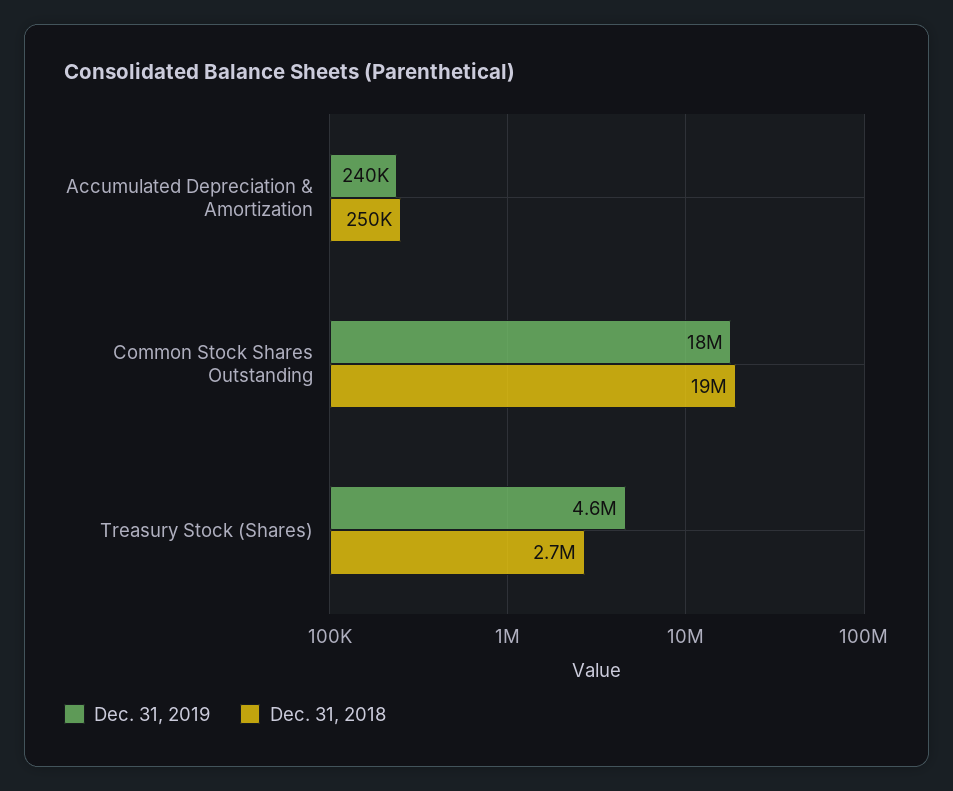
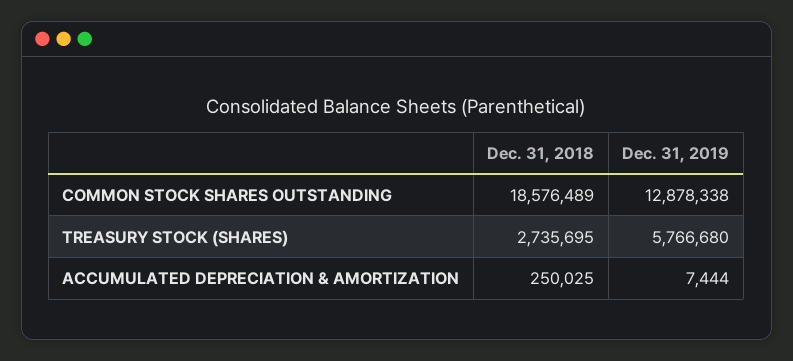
  {
    "Dec. 31, 2019": {
-     "Accumulated Depreciation & Amortization": 240000,
+     "Accumulated Depreciation & Amortization": 7444,
-     "Common Stock Shares Outstanding": 18000000,
+     "Common Stock Shares Outstanding": 12878338,
-     "Treasury Stock (Shares)": 4600000
+     "Treasury Stock (Shares)": 5766680
    },
    "Dec. 31, 2018": {
      "Accumulated Depreciation & Amortization": 250025,
      "Common Stock Shares Outstanding": 18576489,
      "Treasury Stock (Shares)": 2735695
    }
  }

